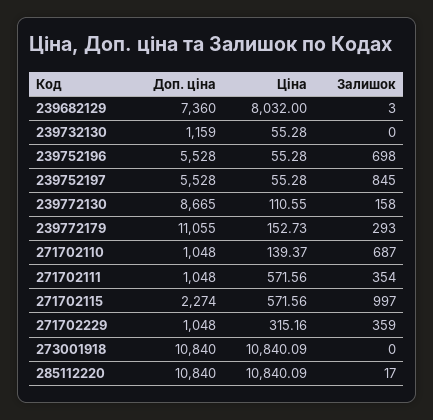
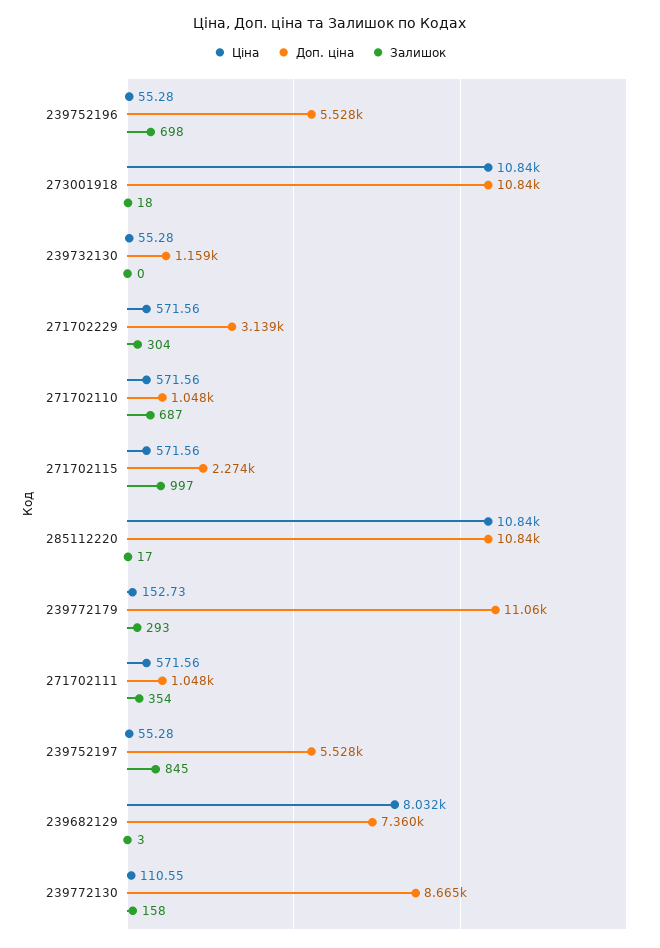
  {
    "Доп. ціна": {
      "239682129": 7360,
      "239732130": 1159,
      "239752196": 5528,
      "239752197": 5528,
      "239772130": 8665,
      "239772179": 11055,
      "271702110": 1048,
      "271702111": 1048,
      "271702115": 2274,
-     "271702229": 1048,
+     "271702229": 3139,
      "273001918": 10840,
      "285112220": 10840
    },
    "Ціна": {
      "239682129": 8032,
      "239732130": 55.28,
      "239752196": 55.28,
      "239752197": 55.28,
      "239772130": 110.55,
      "239772179": 152.73,
-     "271702110": 139.37,
+     "271702110": 571.56,
      "271702111": 571.56,
      "271702115": 571.56,
-     "271702229": 315.16,
+     "271702229": 571.56,
      "273001918": 10840.09,
      "285112220": 10840.09
    },
    "Залишок": {
      "239682129": 3,
      "239732130": 0,
      "239752196": 698,
      "239752197": 845,
      "239772130": 158,
      "239772179": 293,
      "271702110": 687,
      "271702111": 354,
      "271702115": 997,
-     "271702229": 359,
+     "271702229": 304,
-     "273001918": 0,
+     "273001918": 18,
      "285112220": 17
    }
  }

